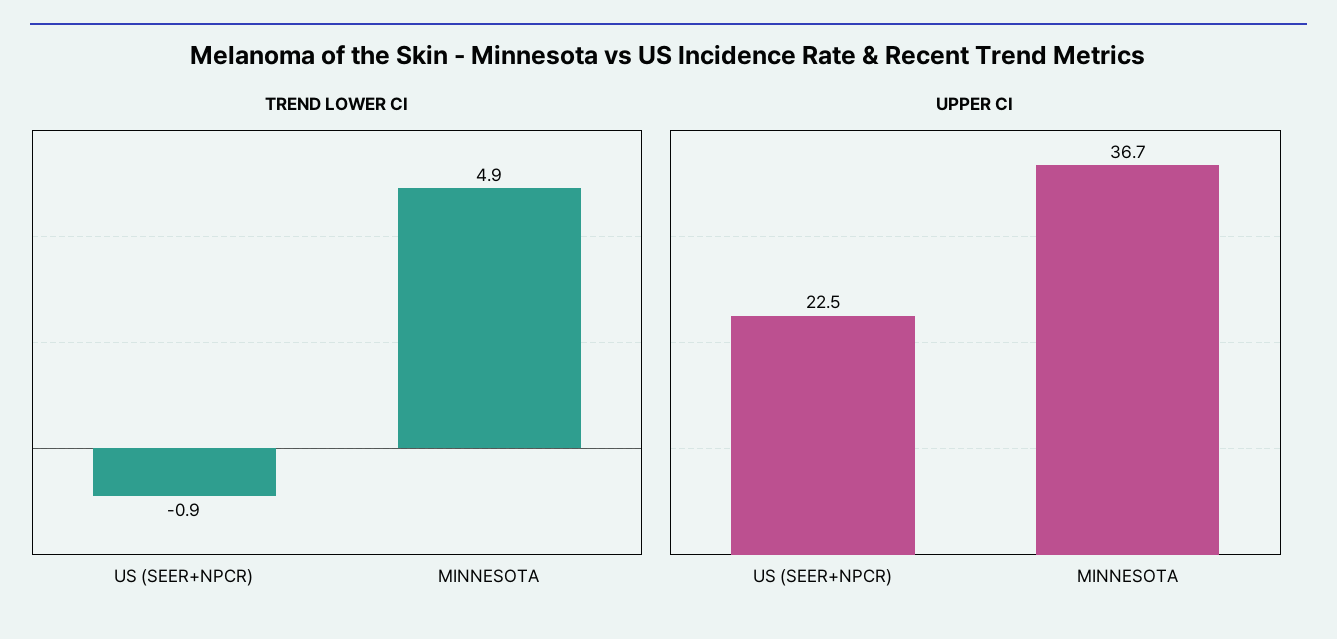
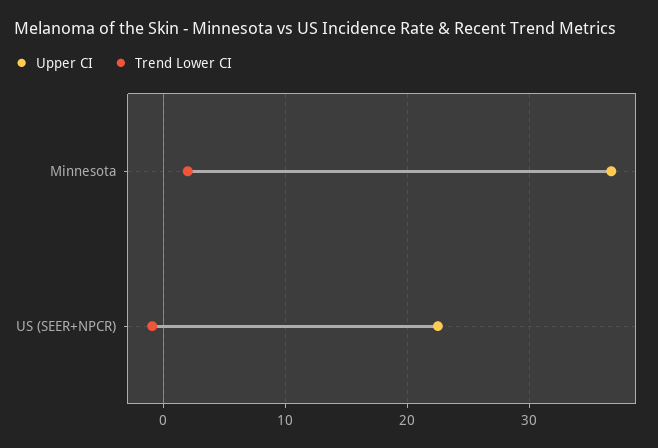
  {
    "TREND LOWER CI": {
      "US (SEER+NPCR)": -0.9,
-     "MINNESOTA": 4.9
+     "MINNESOTA": 2
    },
    "UPPER CI": {
      "US (SEER+NPCR)": 22.5,
      "MINNESOTA": 36.7
    }
  }

